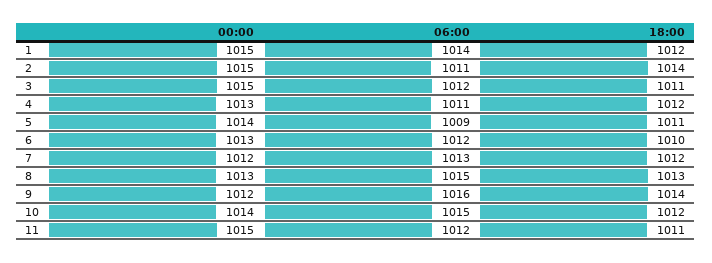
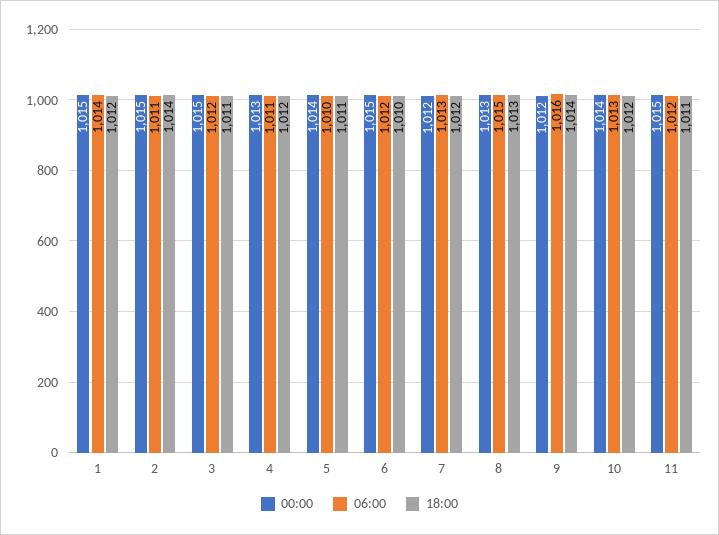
  {
    "00:00": {
      "1": 1015,
      "2": 1015,
      "3": 1015,
      "4": 1013,
      "5": 1014,
-     "6": 1013,
+     "6": 1015,
      "7": 1012,
      "8": 1013,
      "9": 1012,
      "10": 1014,
      "11": 1015
    },
    "06:00": {
      "1": 1014,
      "2": 1011,
      "3": 1012,
      "4": 1011,
-     "5": 1009,
+     "5": 1010,
      "6": 1012,
      "7": 1013,
      "8": 1015,
      "9": 1016,
-     "10": 1015,
+     "10": 1013,
      "11": 1012
    },
    "18:00": {
      "1": 1012,
      "2": 1014,
      "3": 1011,
      "4": 1012,
      "5": 1011,
      "6": 1010,
      "7": 1012,
      "8": 1013,
      "9": 1014,
      "10": 1012,
      "11": 1011
    }
  }

